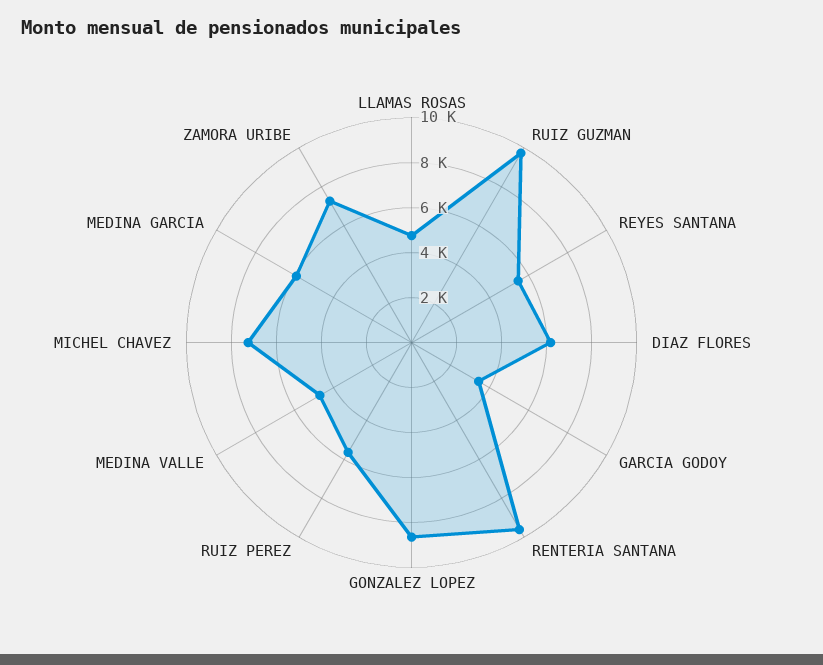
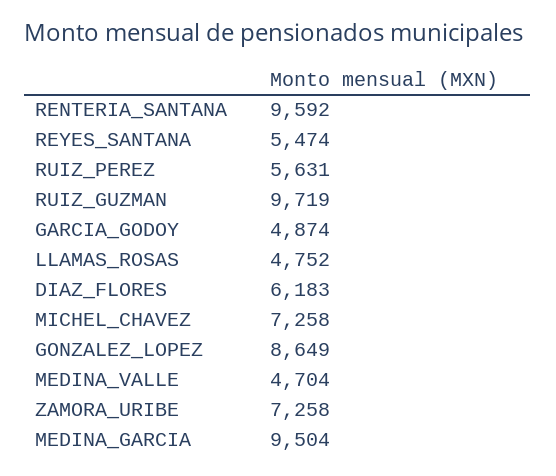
  {
    "LLAMAS ROSAS": 4752,
    "RUIZ GUZMAN": 9719,
    "REYES SANTANA": 5474,
    "DIAZ FLORES": 6183,
-   "GARCIA GODOY": 3500,
+   "GARCIA GODOY": 4874,
    "RENTERIA SANTANA": 9592,
    "GONZALEZ LOPEZ": 8649,
    "RUIZ PEREZ": 5631,
    "MEDINA VALLE": 4704,
    "MICHEL CHAVEZ": 7258,
-   "MEDINA GARCIA": 6000,
+   "MEDINA GARCIA": 9504,
    "ZAMORA URIBE": 7258
  }

